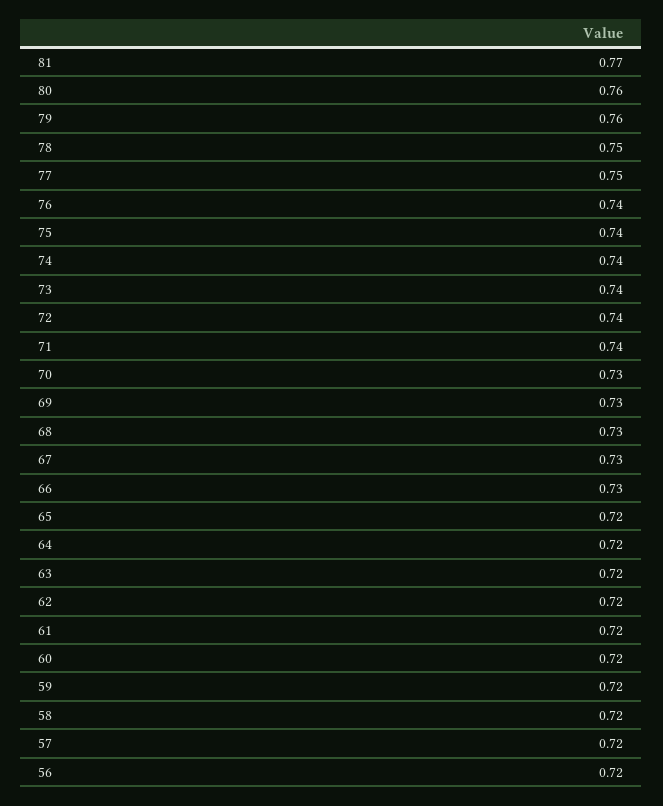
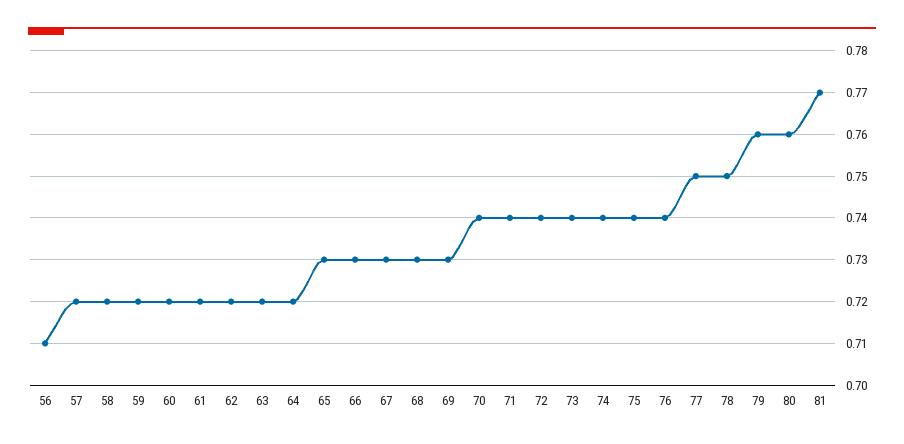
  {
    "81": 0.77,
    "80": 0.76,
    "79": 0.76,
    "78": 0.75,
    "77": 0.75,
    "76": 0.74,
    "75": 0.74,
    "74": 0.74,
    "73": 0.74,
    "72": 0.74,
    "71": 0.74,
-   "70": 0.73,
+   "70": 0.74,
    "69": 0.73,
    "68": 0.73,
    "67": 0.73,
    "66": 0.73,
-   "65": 0.72,
+   "65": 0.73,
    "64": 0.72,
    "63": 0.72,
    "62": 0.72,
    "61": 0.72,
    "60": 0.72,
    "59": 0.72,
    "58": 0.72,
    "57": 0.72,
-   "56": 0.72
+   "56": 0.71
  }

